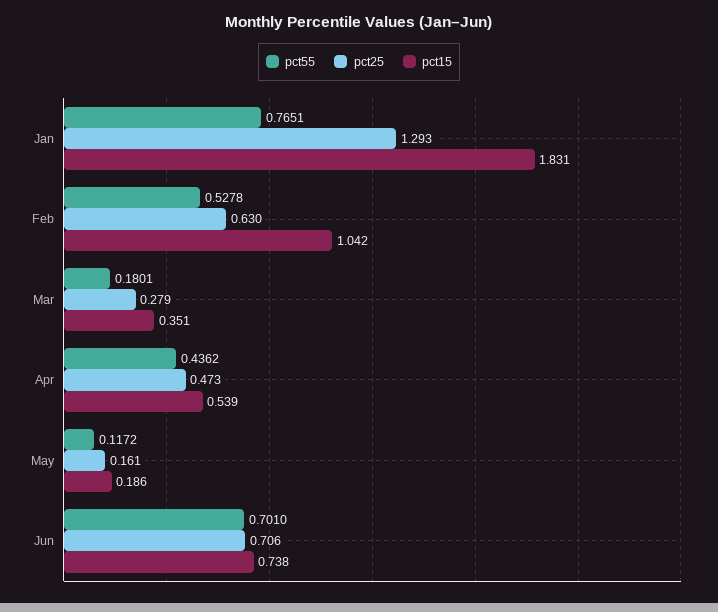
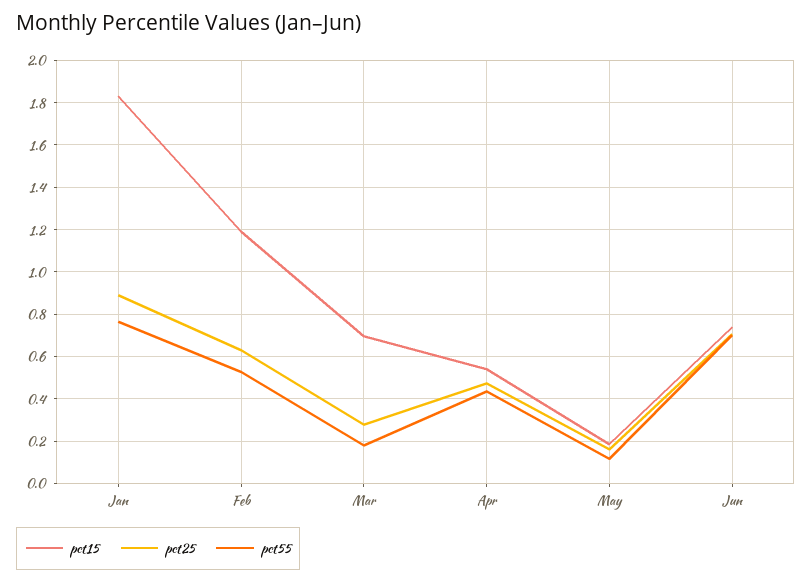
  {
    "pct55": {
      "Jan": 0.7651,
      "Feb": 0.5278,
      "Mar": 0.1801,
      "Apr": 0.4362,
      "May": 0.1172,
      "Jun": 0.701
    },
    "pct25": {
-     "Jan": 1.293,
+     "Jan": 0.9,
      "Feb": 0.63,
      "Mar": 0.279,
      "Apr": 0.473,
      "May": 0.161,
      "Jun": 0.706
    },
    "pct15": {
      "Jan": 1.831,
-     "Feb": 1.042,
+     "Feb": 1.2,
-     "Mar": 0.351,
+     "Mar": 0.7,
      "Apr": 0.539,
      "May": 0.186,
      "Jun": 0.738
    }
  }

